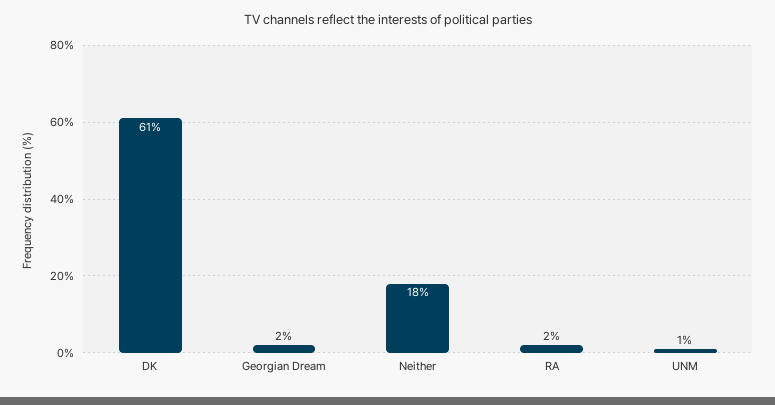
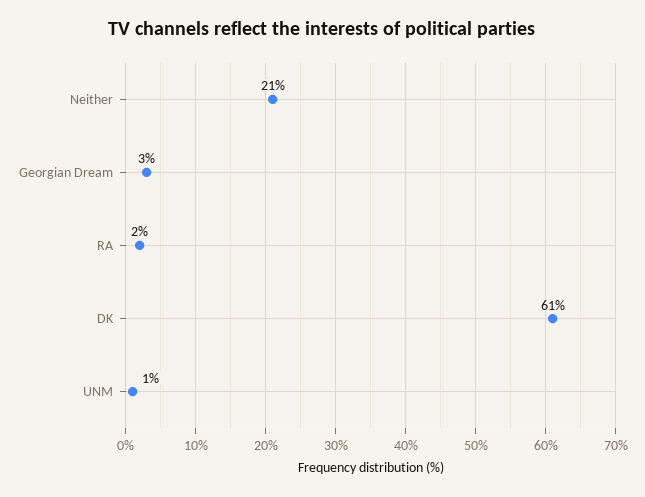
  {
    "DK": 61,
-   "Georgian Dream": 2,
+   "Georgian Dream": 3,
-   "Neither": 18,
+   "Neither": 21,
    "RA": 2,
    "UNM": 1
  }

